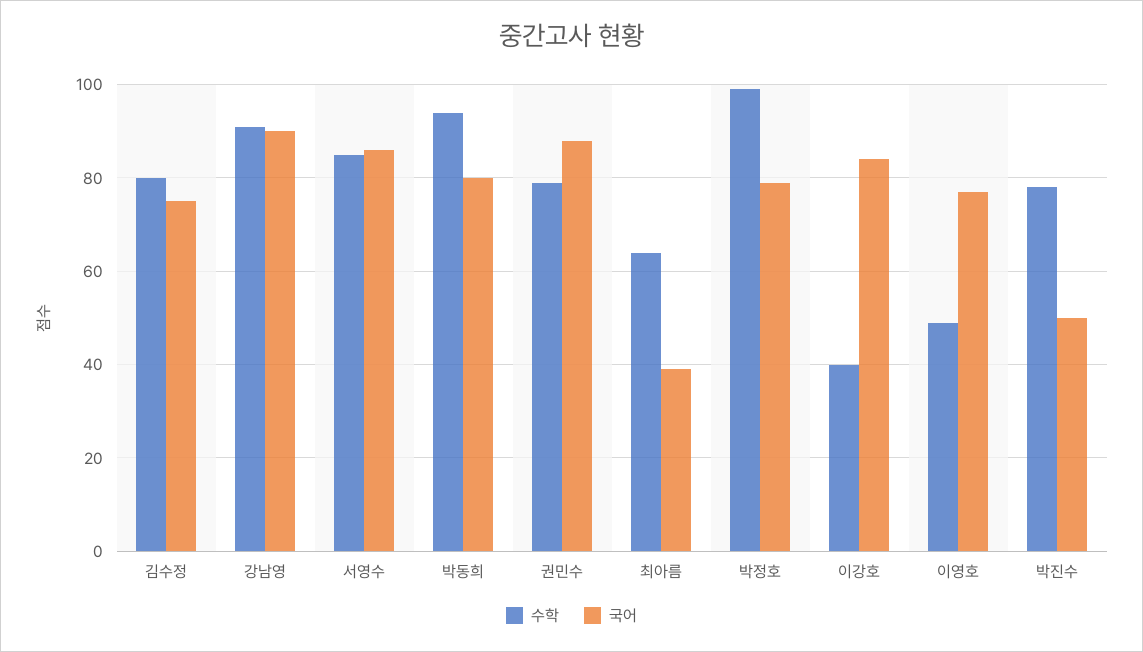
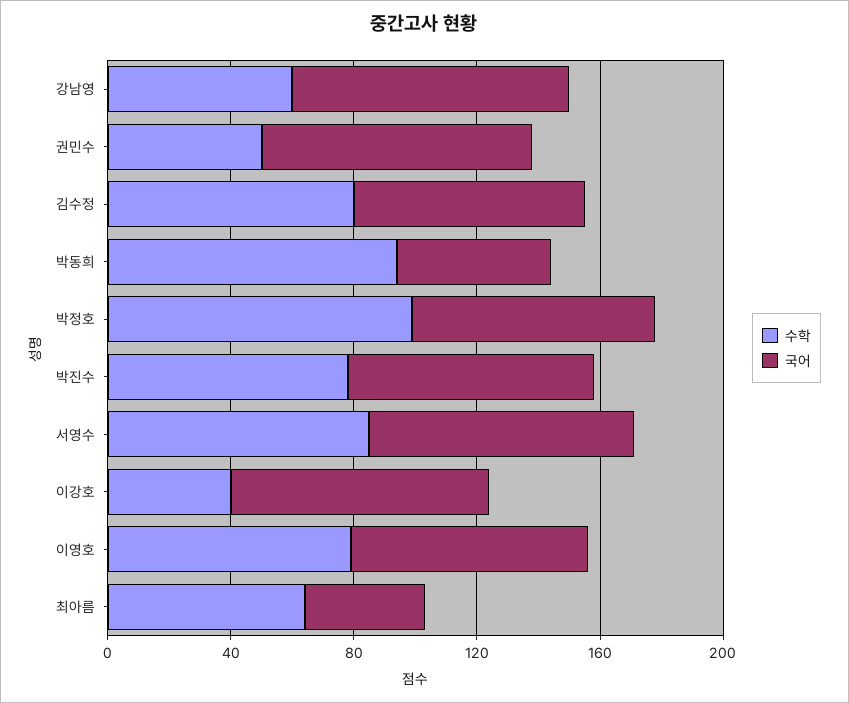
  {
    "수학": {
      "김수정": 80,
-     "강남영": 90,
+     "강남영": 60,
      "서영수": 85,
      "박동희": 95,
-     "권민수": 80,
+     "권민수": 50,
      "최아름": 65,
      "박정호": 100,
      "이강호": 40,
-     "이영호": 50,
+     "이영호": 80,
      "박진수": 80
    },
    "국어": {
      "김수정": 75,
      "강남영": 90,
      "서영수": 85,
-     "박동희": 80,
+     "박동희": 50,
      "권민수": 90,
      "최아름": 40,
      "박정호": 80,
      "이강호": 85,
      "이영호": 75,
-     "박진수": 50
+     "박진수": 80
    }
  }

